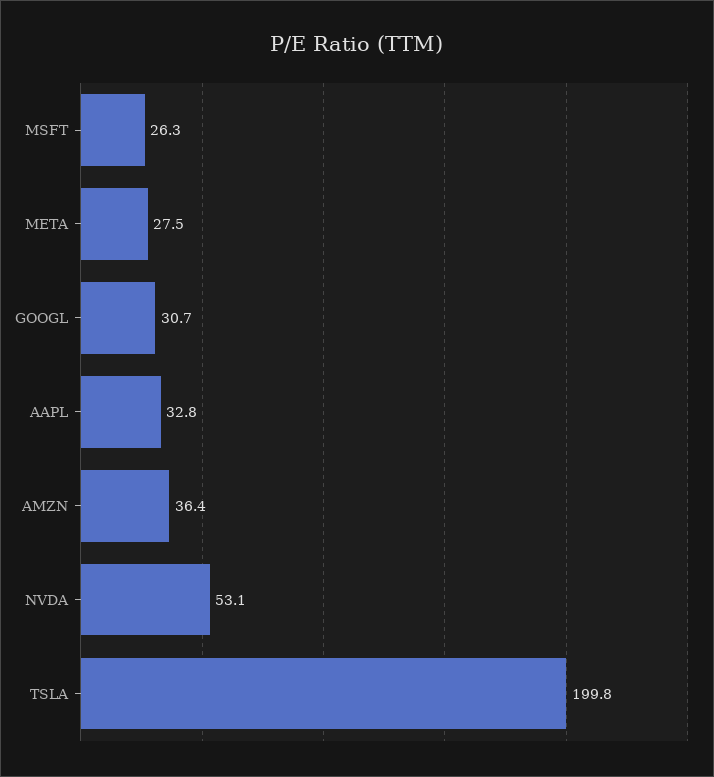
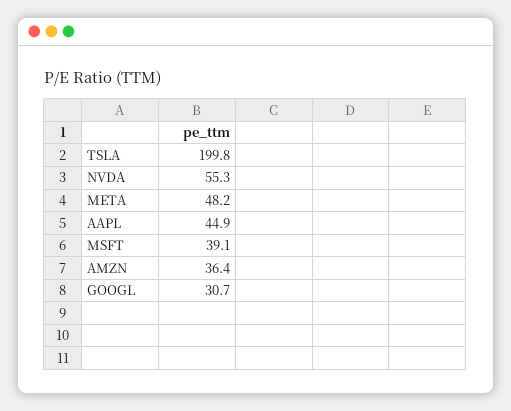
  {
-   "MSFT": 26.3,
+   "MSFT": 39.1,
-   "META": 27.5,
+   "META": 48.2,
    "GOOGL": 30.7,
-   "AAPL": 32.8,
+   "AAPL": 44.9,
    "AMZN": 36.4,
-   "NVDA": 53.1,
+   "NVDA": 55.3,
    "TSLA": 199.8
  }

